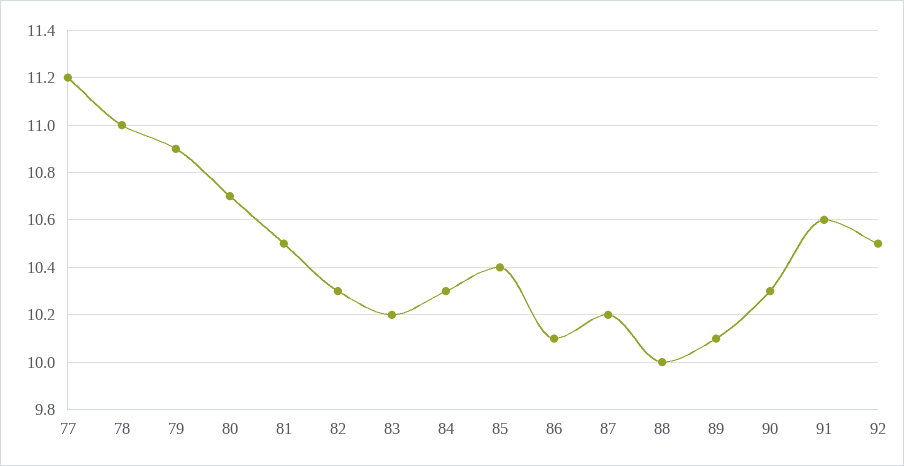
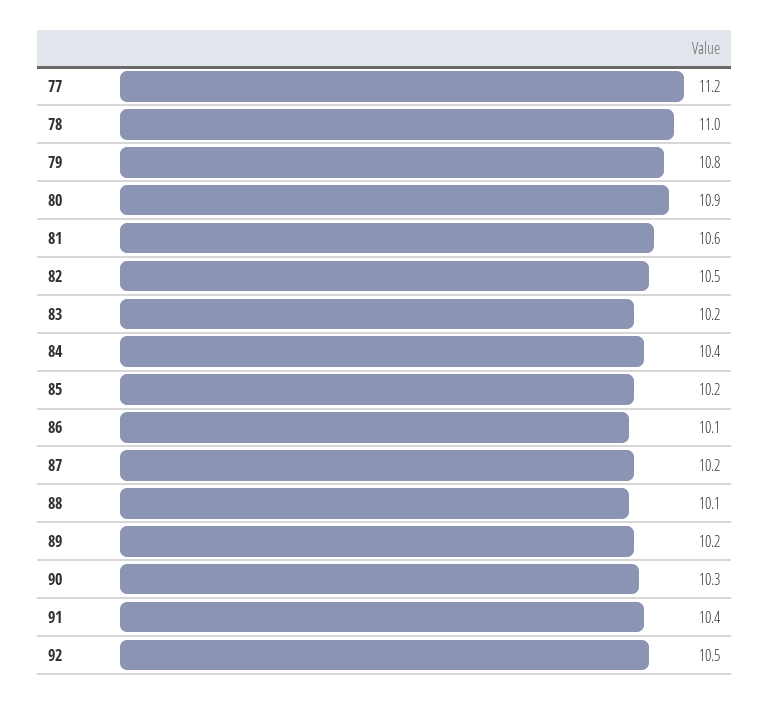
  {
    "77": 11.2,
    "78": 11,
-   "79": 10.9,
+   "79": 10.8,
-   "80": 10.7,
+   "80": 10.9,
-   "81": 10.5,
+   "81": 10.6,
-   "82": 10.3,
+   "82": 10.5,
    "83": 10.2,
-   "84": 10.3,
+   "84": 10.4,
-   "85": 10.4,
+   "85": 10.2,
    "86": 10.1,
    "87": 10.2,
-   "88": 10,
+   "88": 10.1,
-   "89": 10.1,
+   "89": 10.2,
    "90": 10.3,
-   "91": 10.6,
+   "91": 10.4,
    "92": 10.5
  }

